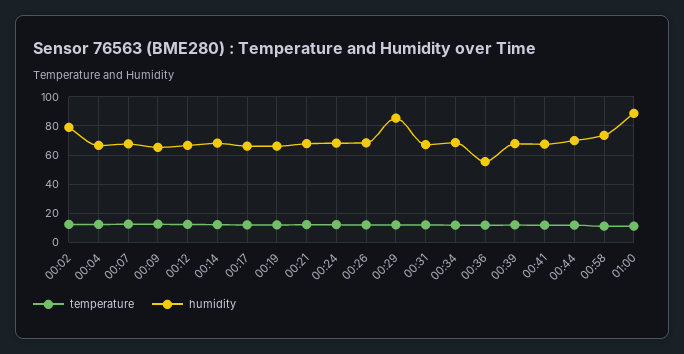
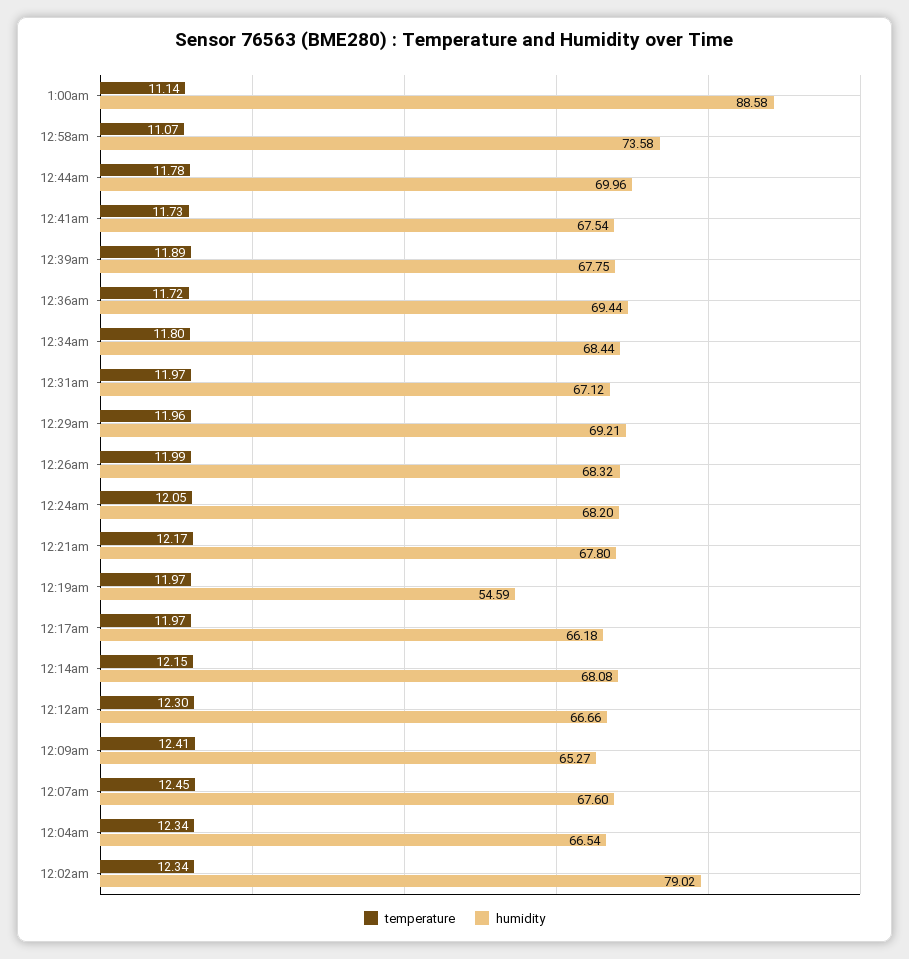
  {
    "temperature": {
      "00:02": 12.34,
      "00:04": 12.34,
      "00:07": 12.45,
      "00:09": 12.41,
      "00:12": 12.3,
      "00:14": 12.15,
      "00:17": 11.97,
      "00:19": 11.97,
      "00:21": 12.17,
      "00:24": 12.05,
      "00:26": 11.99,
      "00:29": 11.96,
      "00:31": 11.97,
      "00:34": 11.8,
      "00:36": 11.72,
      "00:39": 11.89,
      "00:41": 11.73,
      "00:44": 11.78,
      "00:58": 11.07,
      "01:00": 11.14
    },
    "humidity": {
      "00:02": 79.02,
      "00:04": 66.54,
      "00:07": 67.6,
      "00:09": 65.27,
      "00:12": 66.66,
      "00:14": 68.08,
      "00:17": 66.18,
-     "00:19": 65,
+     "00:19": 54.59,
      "00:21": 67.8,
      "00:24": 68.2,
      "00:26": 68.32,
-     "00:29": 85,
+     "00:29": 69.21,
      "00:31": 67.12,
      "00:34": 68.44,
-     "00:36": 55,
+     "00:36": 69.44,
      "00:39": 67.75,
      "00:41": 67.54,
      "00:44": 69.96,
      "00:58": 73.58,
      "01:00": 88.58
    }
  }

